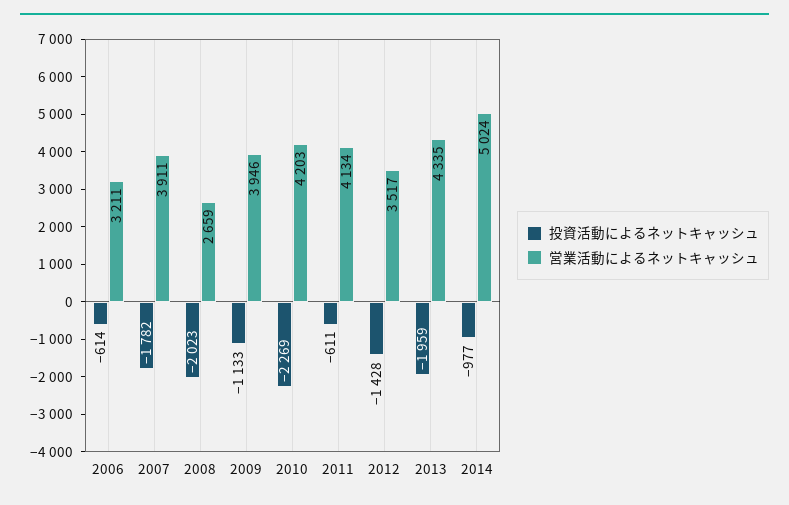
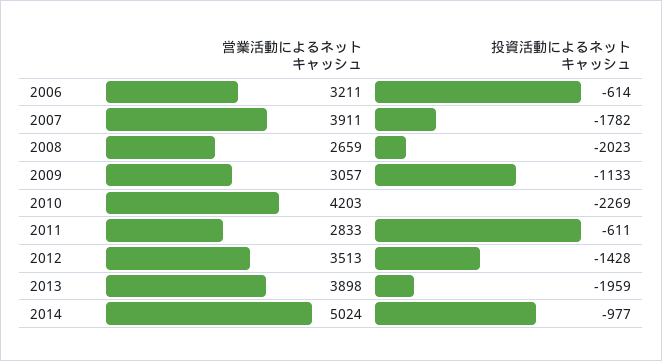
  {
    "投資活動によるネットキャッシュ": {
      "2006": -614,
      "2007": -1782,
      "2008": -2023,
      "2009": -1133,
      "2010": -2269,
      "2011": -611,
      "2012": -1428,
      "2013": -1959,
      "2014": -977
    },
    "営業活動によるネットキャッシュ": {
      "2006": 3211,
      "2007": 3911,
      "2008": 2659,
-     "2009": 3946,
+     "2009": 3057,
      "2010": 4203,
-     "2011": 4134,
+     "2011": 2833,
-     "2012": 3517,
+     "2012": 3513,
-     "2013": 4335,
+     "2013": 3898,
      "2014": 5024
    }
  }

